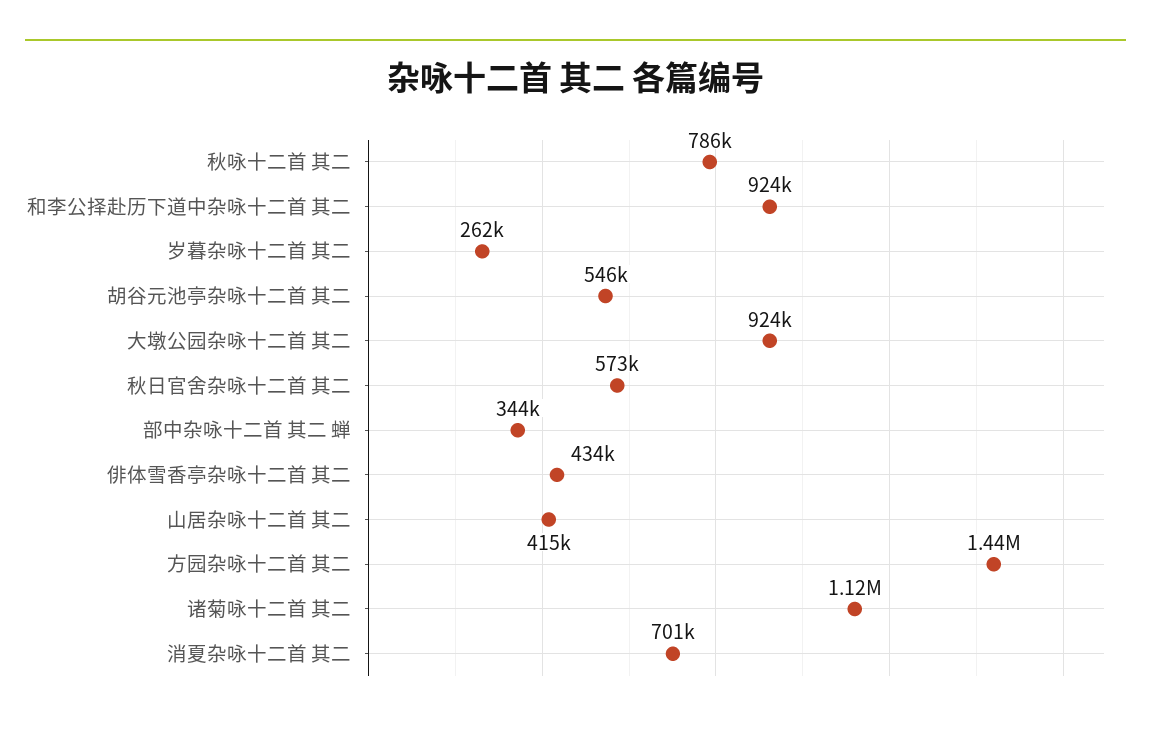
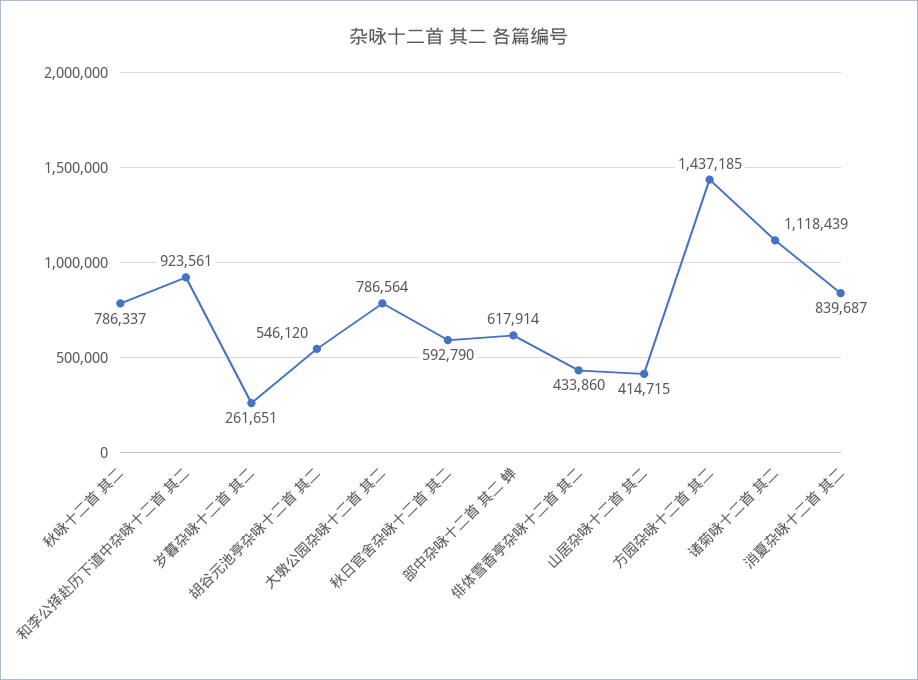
  {
    "秋咏十二首 其二": 786337,
    "和李公择赴历下道中杂咏十二首 其二": 923561,
    "岁暮杂咏十二首 其二": 261651,
    "胡谷元池亭杂咏十二首 其二": 546120,
-   "大墩公园杂咏十二首 其二": 924000,
+   "大墩公园杂咏十二首 其二": 786564,
-   "秋日官舍杂咏十二首 其二": 573000,
+   "秋日官舍杂咏十二首 其二": 592790,
-   "部中杂咏十二首 其二 蝉": 344000,
+   "部中杂咏十二首 其二 蝉": 617914,
    "俳体雪香亭杂咏十二首 其二": 433860,
    "山居杂咏十二首 其二": 414715,
    "方园杂咏十二首 其二": 1437185,
    "诸菊咏十二首 其二": 1118439,
-   "消夏杂咏十二首 其二": 701000
+   "消夏杂咏十二首 其二": 839687
  }

